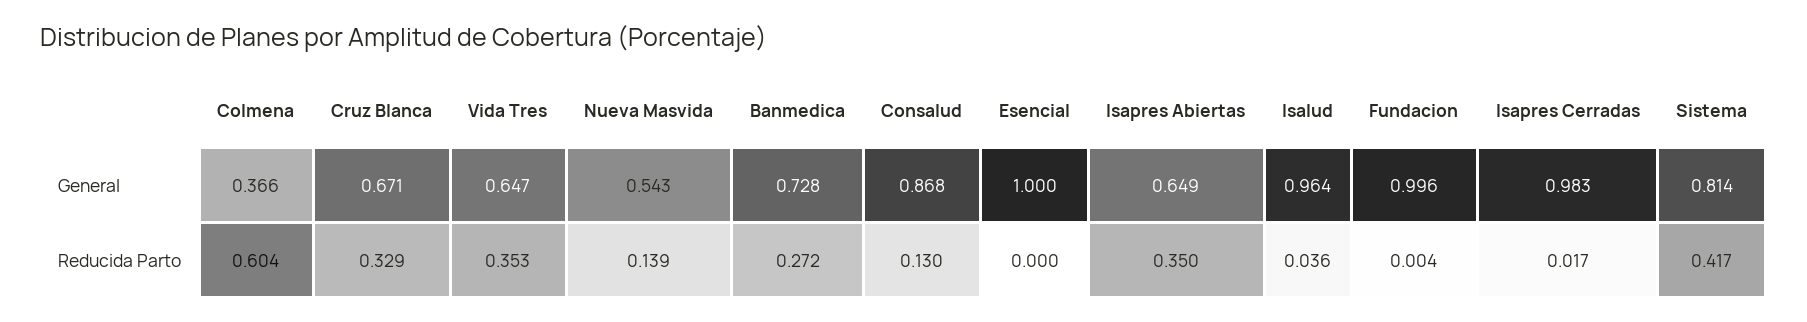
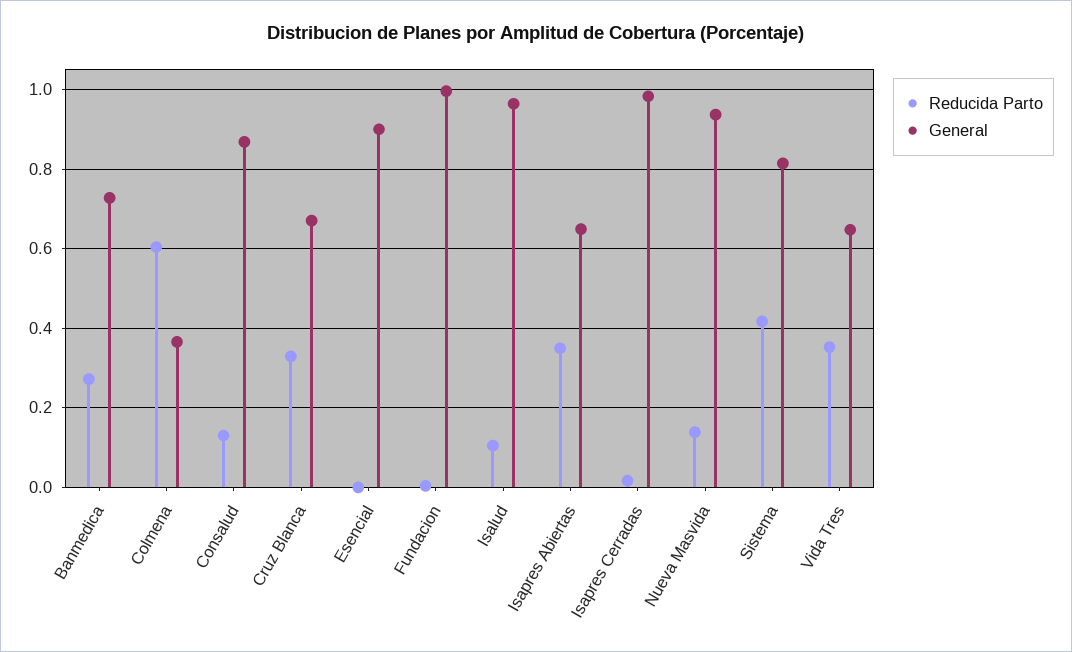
  {
    "General": {
      "Colmena": 0.366,
      "Cruz Blanca": 0.671,
      "Vida Tres": 0.647,
-     "Nueva Masvida": 0.543,
+     "Nueva Masvida": 0.94,
      "Banmedica": 0.728,
      "Consalud": 0.868,
-     "Esencial": 1,
+     "Esencial": 0.9,
      "Isapres Abiertas": 0.649,
      "Isalud": 0.964,
      "Fundacion": 0.996,
      "Isapres Cerradas": 0.983,
      "Sistema": 0.814
    },
    "Reducida Parto": {
      "Colmena": 0.604,
      "Cruz Blanca": 0.329,
      "Vida Tres": 0.353,
      "Nueva Masvida": 0.139,
      "Banmedica": 0.272,
      "Consalud": 0.13,
      "Esencial": 0,
      "Isapres Abiertas": 0.35,
-     "Isalud": 0.036,
+     "Isalud": 0.1,
      "Fundacion": 0.004,
      "Isapres Cerradas": 0.017,
      "Sistema": 0.417
    }
  }

